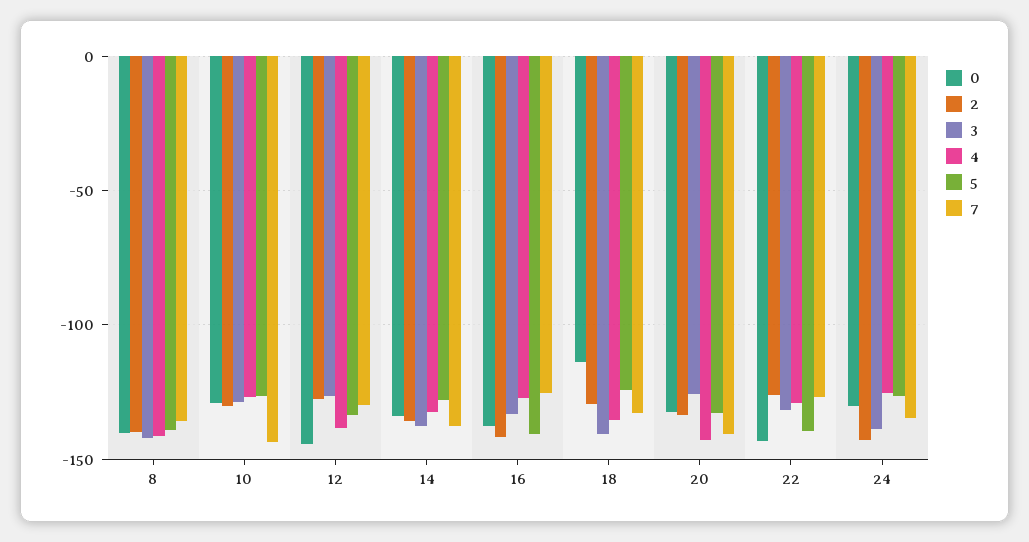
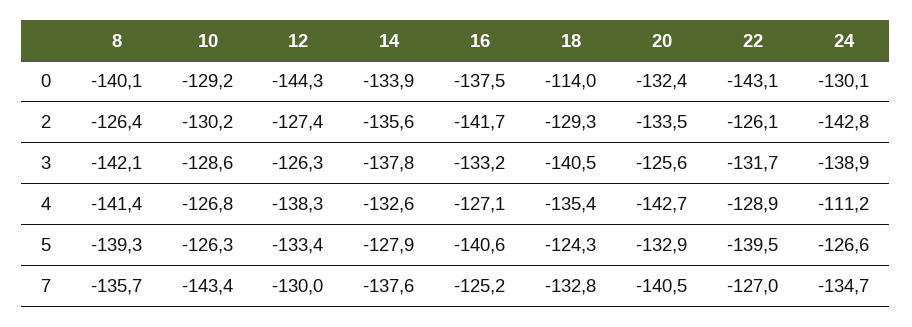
  {
    "0": {
      "8": -140.1,
      "10": -129.2,
      "12": -144.3,
      "14": -133.9,
      "16": -137.5,
      "18": -114,
      "20": -132.4,
      "22": -143.1,
      "24": -130.1
    },
    "2": {
-     "8": -140,
+     "8": -126.4,
      "10": -130.2,
      "12": -127.4,
      "14": -135.6,
      "16": -141.7,
      "18": -129.3,
      "20": -133.5,
      "22": -126.1,
      "24": -142.8
    },
    "3": {
      "8": -142.1,
      "10": -128.6,
      "12": -126.3,
      "14": -137.8,
      "16": -133.2,
      "18": -140.5,
      "20": -125.6,
      "22": -131.7,
      "24": -138.9
    },
    "4": {
      "8": -141.4,
      "10": -126.8,
      "12": -138.3,
      "14": -132.6,
      "16": -127.1,
      "18": -135.4,
      "20": -142.7,
      "22": -128.9,
-     "24": -125
+     "24": -111.2
    },
    "5": {
      "8": -139.3,
      "10": -126.3,
      "12": -133.4,
      "14": -127.9,
      "16": -140.6,
      "18": -124.3,
      "20": -132.9,
      "22": -139.5,
      "24": -126.6
    },
    "7": {
      "8": -135.7,
      "10": -143.4,
      "12": -130,
      "14": -137.6,
      "16": -125.2,
      "18": -132.8,
      "20": -140.5,
      "22": -127,
      "24": -134.7
    }
  }

